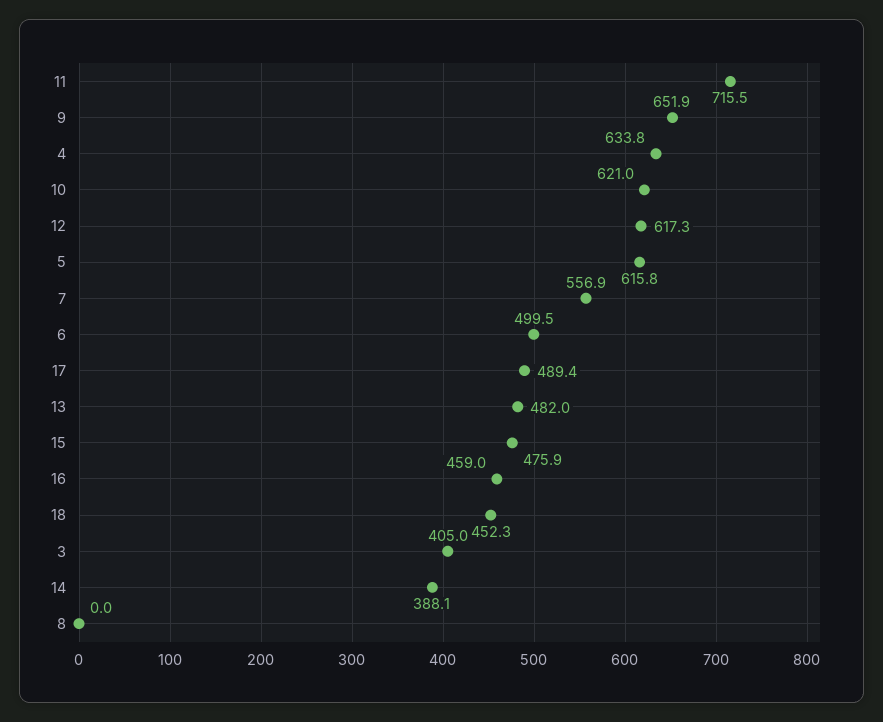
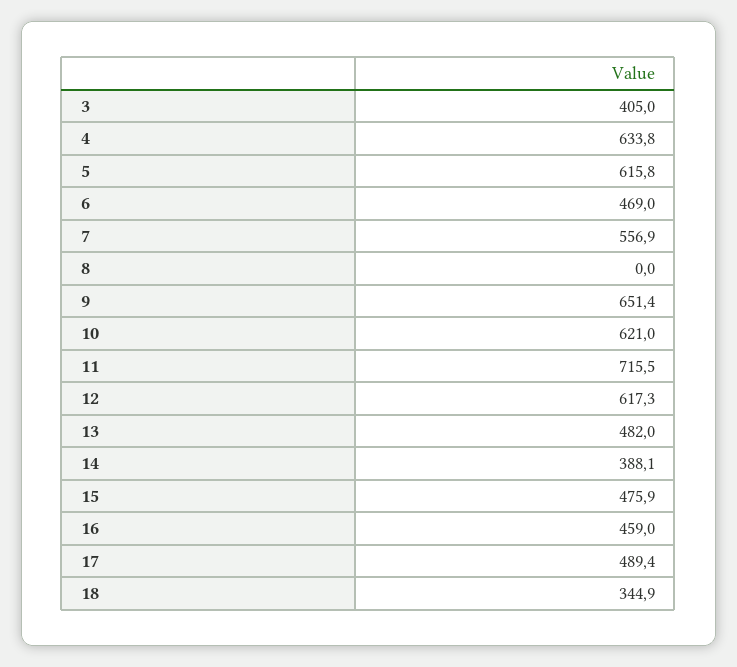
  {
    "11": 715.5,
-   "9": 651.9,
+   "9": 651.4,
    "4": 633.8,
    "10": 621,
    "12": 617.3,
    "5": 615.8,
    "7": 556.9,
-   "6": 499.5,
+   "6": 469,
    "17": 489.4,
    "13": 482,
    "15": 475.9,
    "16": 459,
-   "18": 452.3,
+   "18": 344.9,
    "3": 405,
    "14": 388.1,
    "8": 0
  }

